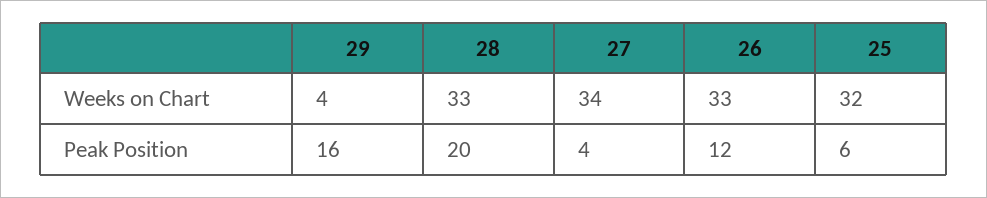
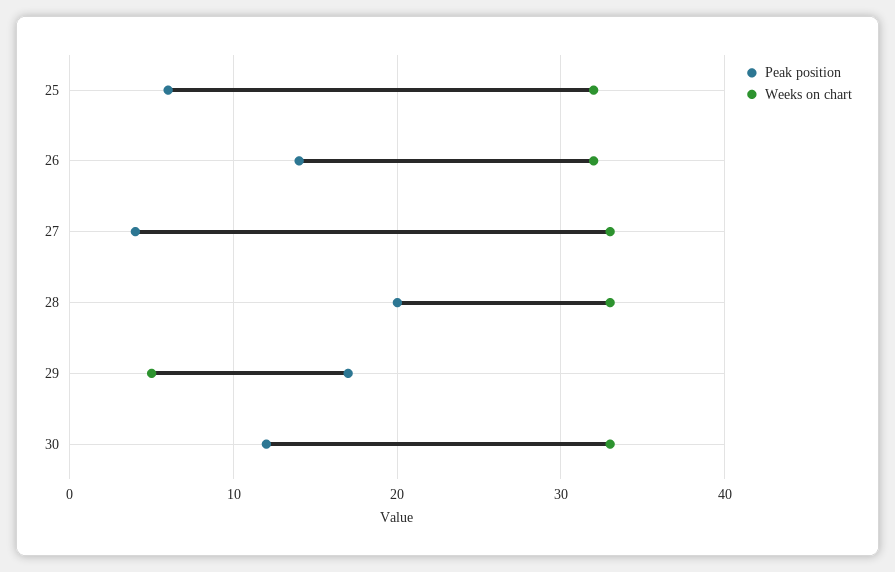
  {
    "Weeks on Chart": {
-     "29": 4,
+     "29": 5,
      "28": 33,
-     "27": 34,
+     "27": 33,
-     "26": 33,
+     "26": 32,
-     "25": 32
+     "25": 32,
+     "30": 33
    },
    "Peak Position": {
-     "29": 16,
+     "29": 17,
      "28": 20,
      "27": 4,
-     "26": 12,
+     "26": 14,
-     "25": 6
+     "25": 6,
+     "30": 12
    }
  }

